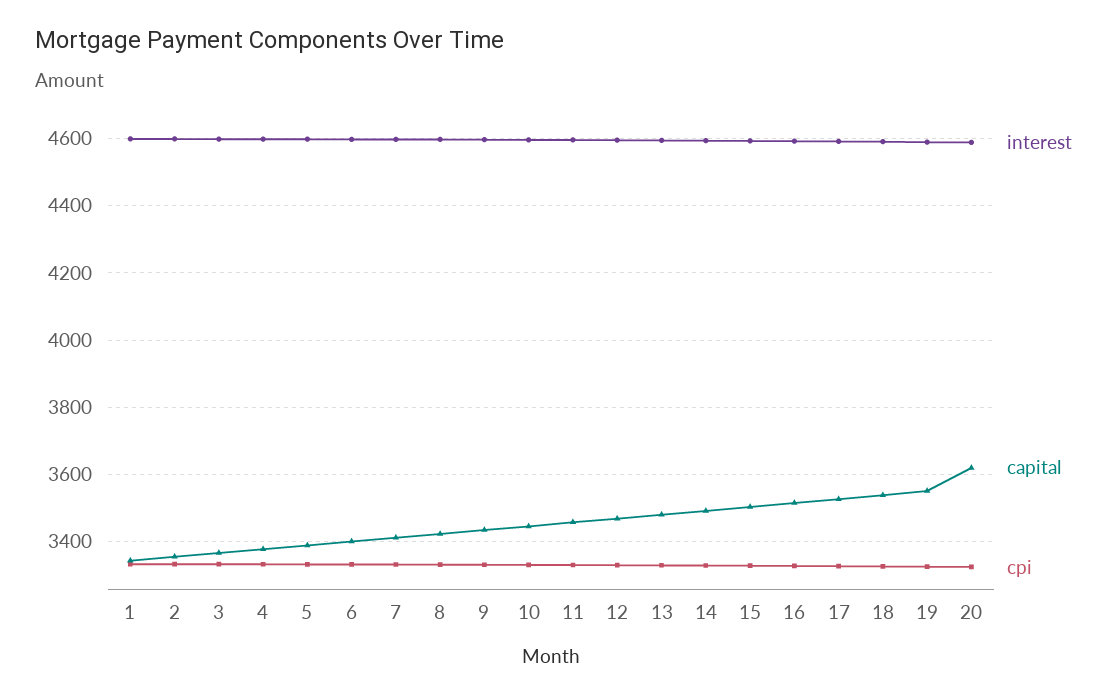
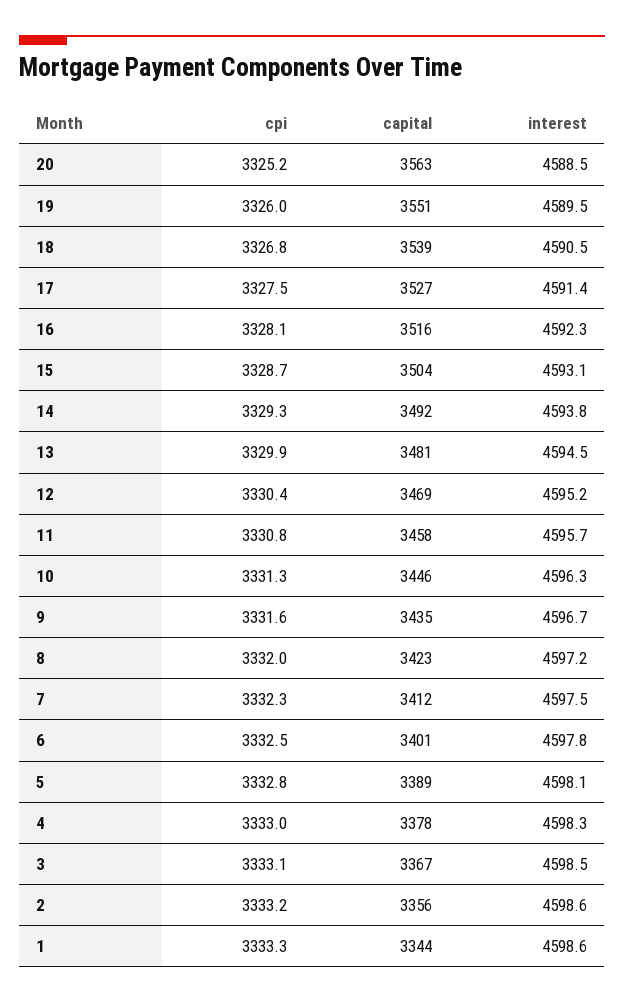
  {
    "interest": {
      "1": 4598.6,
      "2": 4598.6,
      "3": 4598.5,
      "4": 4598.3,
      "5": 4598.1,
      "6": 4597.8,
      "7": 4597.5,
      "8": 4597.2,
      "9": 4596.7,
      "10": 4596.3,
      "11": 4595.7,
      "12": 4595.2,
      "13": 4594.5,
      "14": 4593.8,
      "15": 4593.1,
      "16": 4592.3,
      "17": 4591.4,
      "18": 4590.5,
      "19": 4589.5,
      "20": 4588.5
    },
    "capital": {
      "1": 3344,
      "2": 3356,
      "3": 3367,
      "4": 3378,
      "5": 3389,
      "6": 3401,
      "7": 3412,
      "8": 3423,
      "9": 3435,
      "10": 3446,
      "11": 3458,
      "12": 3469,
      "13": 3481,
      "14": 3492,
      "15": 3504,
      "16": 3516,
      "17": 3527,
      "18": 3539,
      "19": 3551,
-     "20": 3620
+     "20": 3563
    },
    "cpi": {
      "1": 3333.3,
      "2": 3333.2,
      "3": 3333.1,
      "4": 3333,
      "5": 3332.8,
      "6": 3332.5,
      "7": 3332.3,
      "8": 3332,
      "9": 3331.6,
      "10": 3331.3,
      "11": 3330.8,
      "12": 3330.4,
      "13": 3329.9,
      "14": 3329.3,
      "15": 3328.7,
      "16": 3328.1,
      "17": 3327.5,
      "18": 3326.8,
      "19": 3326,
      "20": 3325.2
    }
  }

